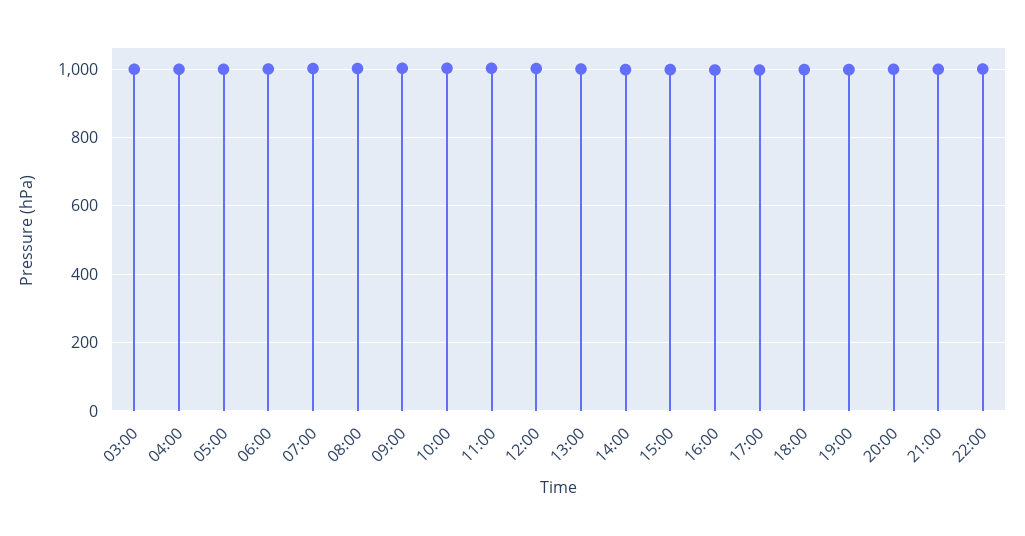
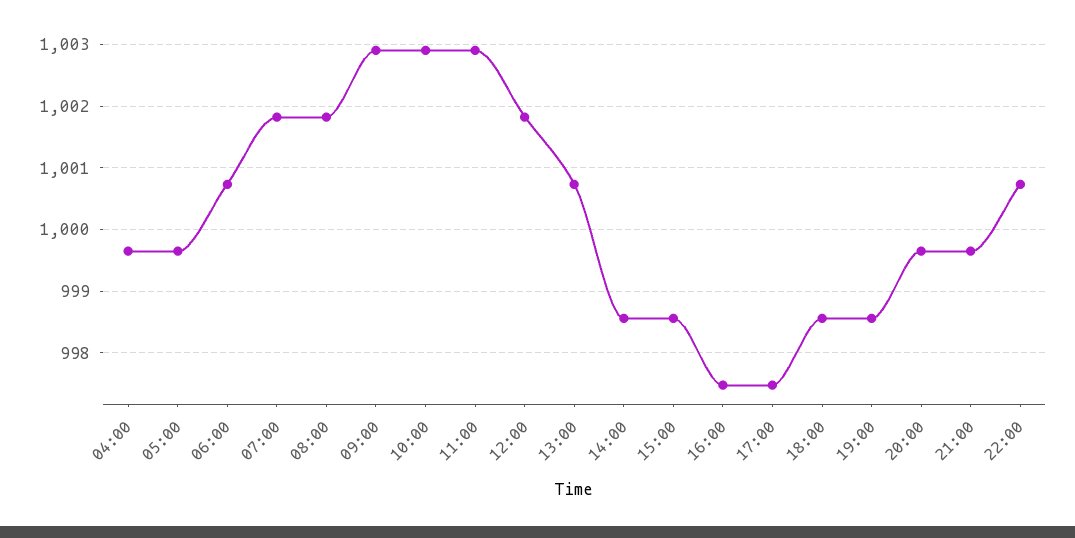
  {
-   "03:00": 1000,
    "04:00": 999.7,
    "05:00": 999.7,
    "06:00": 1000.7,
    "07:00": 1001.8,
    "08:00": 1001.8,
    "09:00": 1002.9,
    "10:00": 1002.9,
    "11:00": 1002.9,
    "12:00": 1001.8,
    "13:00": 1000.7,
    "14:00": 998.6,
    "15:00": 998.6,
    "16:00": 997.5,
    "17:00": 997.5,
    "18:00": 998.6,
    "19:00": 998.6,
    "20:00": 999.7,
    "21:00": 999.7,
    "22:00": 1000.7
  }

